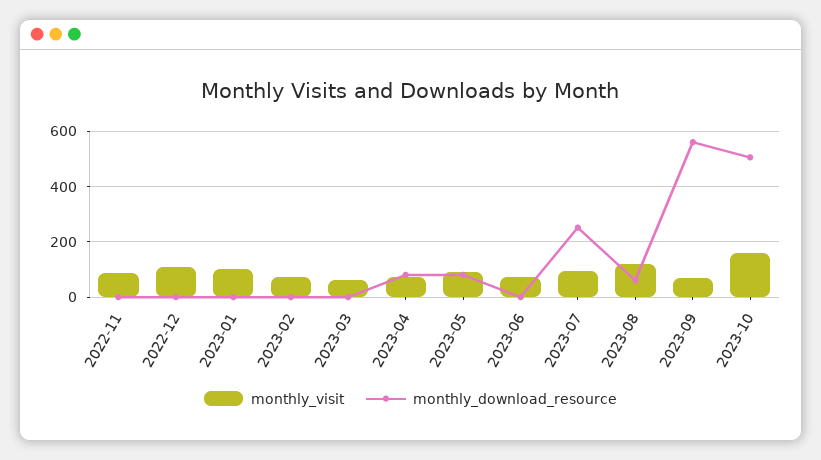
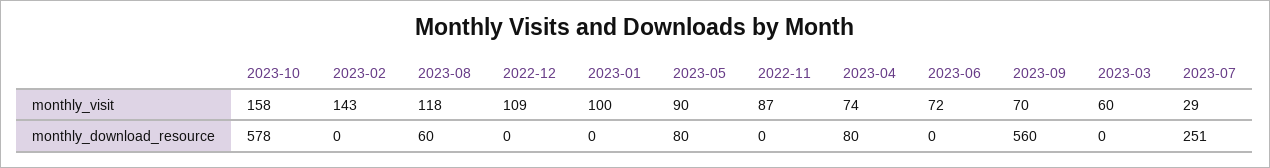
  {
    "monthly_visit": {
      "2022-11": 87,
      "2022-12": 109,
      "2023-01": 100,
-     "2023-02": 75,
+     "2023-02": 143,
      "2023-03": 60,
      "2023-04": 74,
      "2023-05": 90,
      "2023-06": 72,
-     "2023-07": 100,
+     "2023-07": 29,
      "2023-08": 118,
      "2023-09": 70,
      "2023-10": 158
    },
    "monthly_download_resource": {
      "2022-11": 0,
      "2022-12": 0,
      "2023-01": 0,
      "2023-02": 0,
      "2023-03": 0,
      "2023-04": 80,
      "2023-05": 80,
      "2023-06": 0,
      "2023-07": 251,
      "2023-08": 60,
      "2023-09": 560,
-     "2023-10": 500
+     "2023-10": 578
    }
  }

